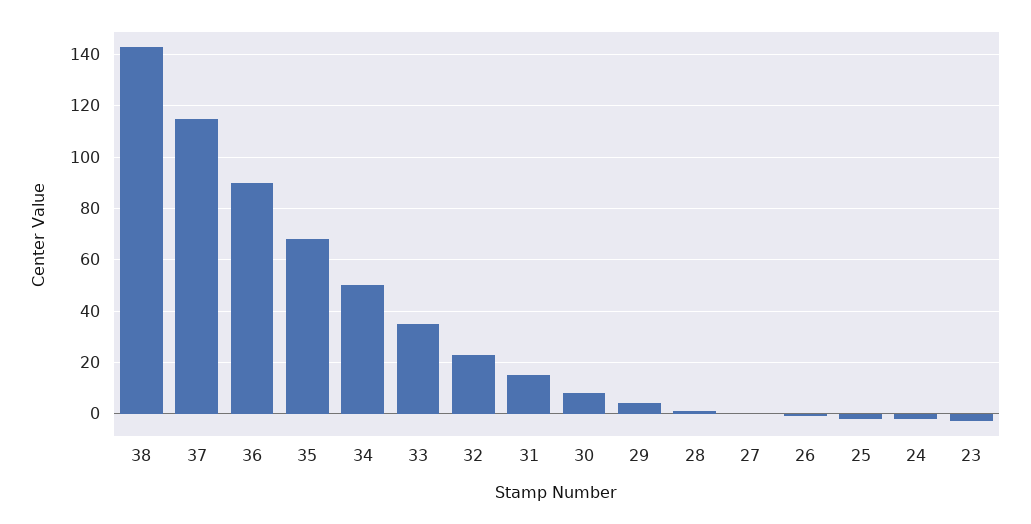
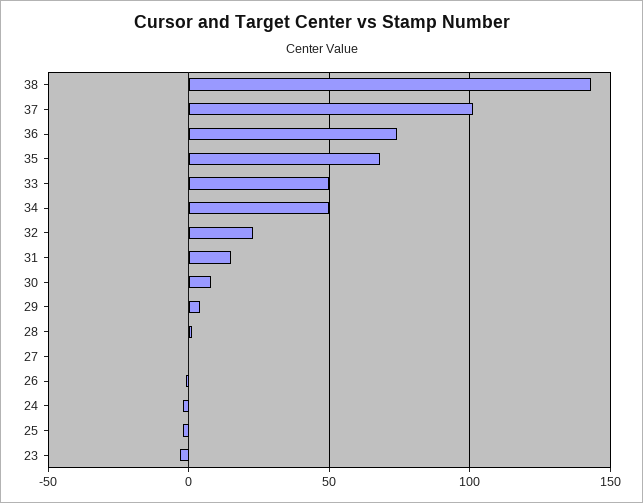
  {
    "38": 145,
-   "37": 115,
+   "37": 100,
-   "36": 90,
+   "36": 75,
    "35": 70,
    "34": 50,
-   "33": 35,
+   "33": 50,
    "32": 25,
    "31": 15,
    "30": 10,
    "29": 5,
    "28": 0,
    "27": 0,
    "26": 0,
    "25": 0,
    "24": 0,
    "23": -5
  }

